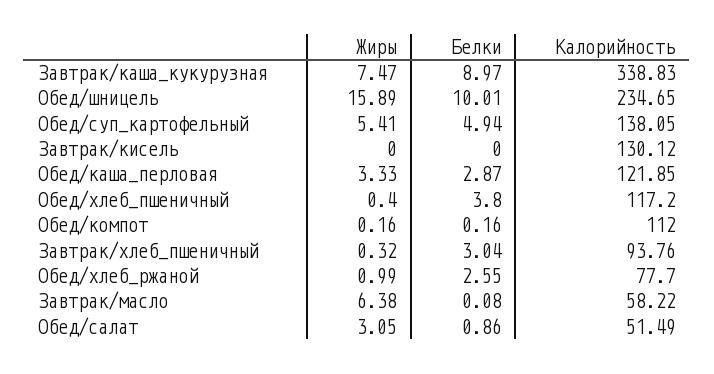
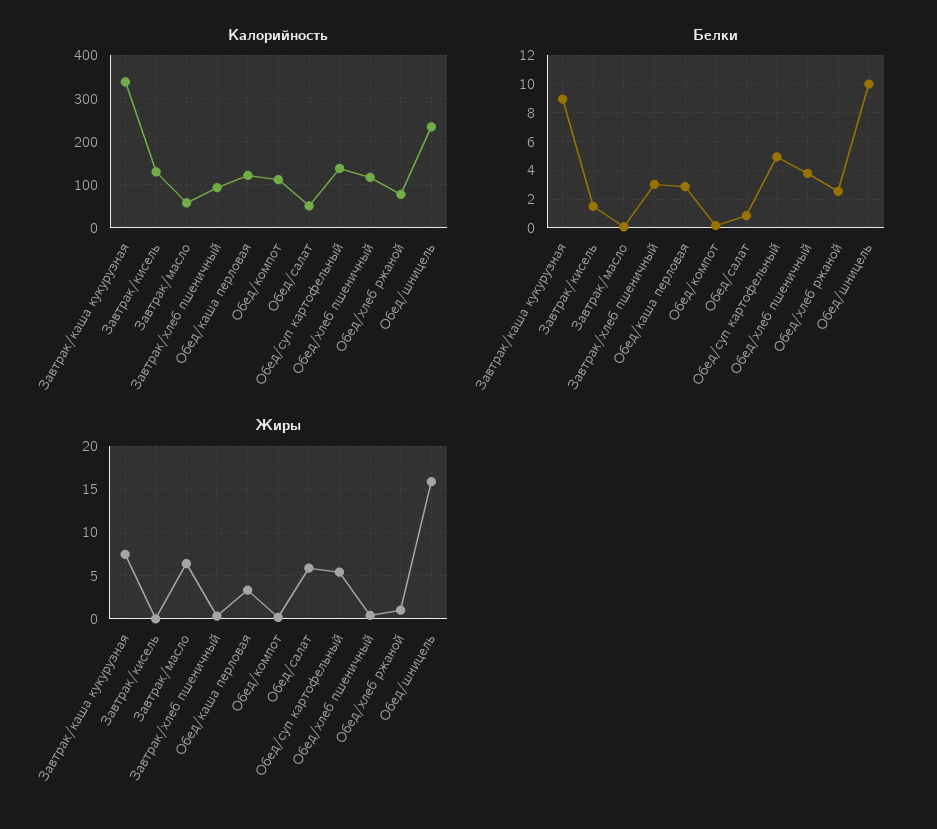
  {
    "Жиры": {
      "Завтрак/каша_кукурузная": 7.47,
      "Обед/шницель": 15.89,
      "Обед/суп_картофельный": 5.41,
      "Завтрак/кисель": 0,
      "Обед/каша_перловая": 3.33,
      "Обед/хлеб_пшеничный": 0.4,
      "Обед/компот": 0.16,
      "Завтрак/хлеб_пшеничный": 0.32,
      "Обед/хлеб_ржаной": 0.99,
      "Завтрак/масло": 6.38,
-     "Обед/салат": 3.05
+     "Обед/салат": 6
    },
    "Белки": {
      "Завтрак/каша_кукурузная": 8.97,
      "Обед/шницель": 10.01,
      "Обед/суп_картофельный": 4.94,
-     "Завтрак/кисель": 0,
+     "Завтрак/кисель": 1.5,
      "Обед/каша_перловая": 2.87,
      "Обед/хлеб_пшеничный": 3.8,
      "Обед/компот": 0.16,
      "Завтрак/хлеб_пшеничный": 3.04,
      "Обед/хлеб_ржаной": 2.55,
      "Завтрак/масло": 0.08,
      "Обед/салат": 0.86
    },
    "Калорийность": {
      "Завтрак/каша_кукурузная": 338.83,
      "Обед/шницель": 234.65,
      "Обед/суп_картофельный": 138.05,
      "Завтрак/кисель": 130.12,
      "Обед/каша_перловая": 121.85,
      "Обед/хлеб_пшеничный": 117.2,
      "Обед/компот": 112,
      "Завтрак/хлеб_пшеничный": 93.76,
      "Обед/хлеб_ржаной": 77.7,
      "Завтрак/масло": 58.22,
      "Обед/салат": 51.49
    }
  }

